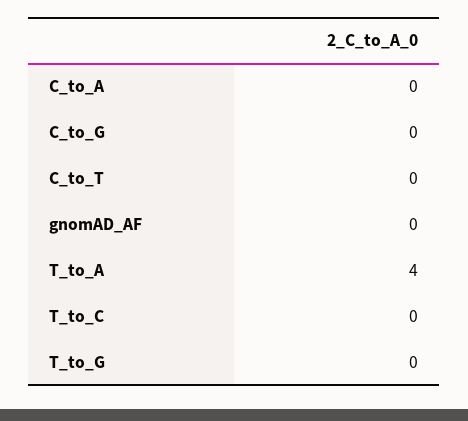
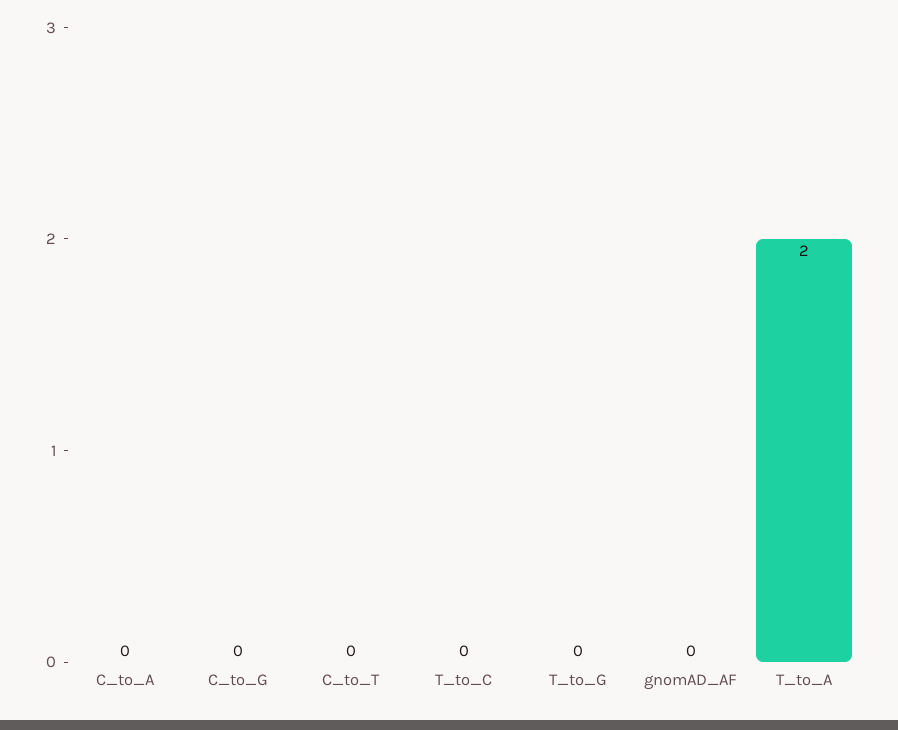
  {
    "C_to_A": 0,
    "C_to_G": 0,
    "C_to_T": 0,
    "gnomAD_AF": 0,
-   "T_to_A": 4,
+   "T_to_A": 2,
    "T_to_C": 0,
    "T_to_G": 0
  }

